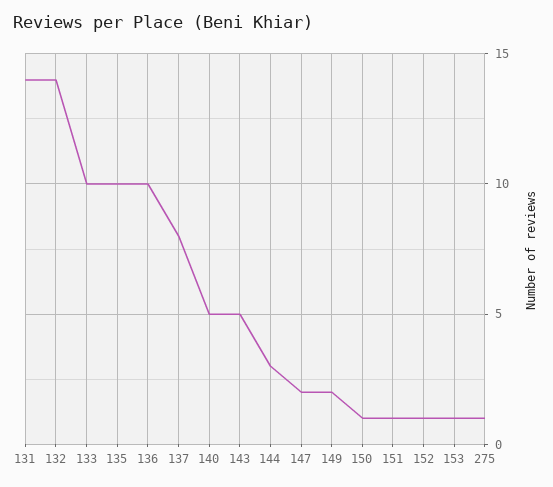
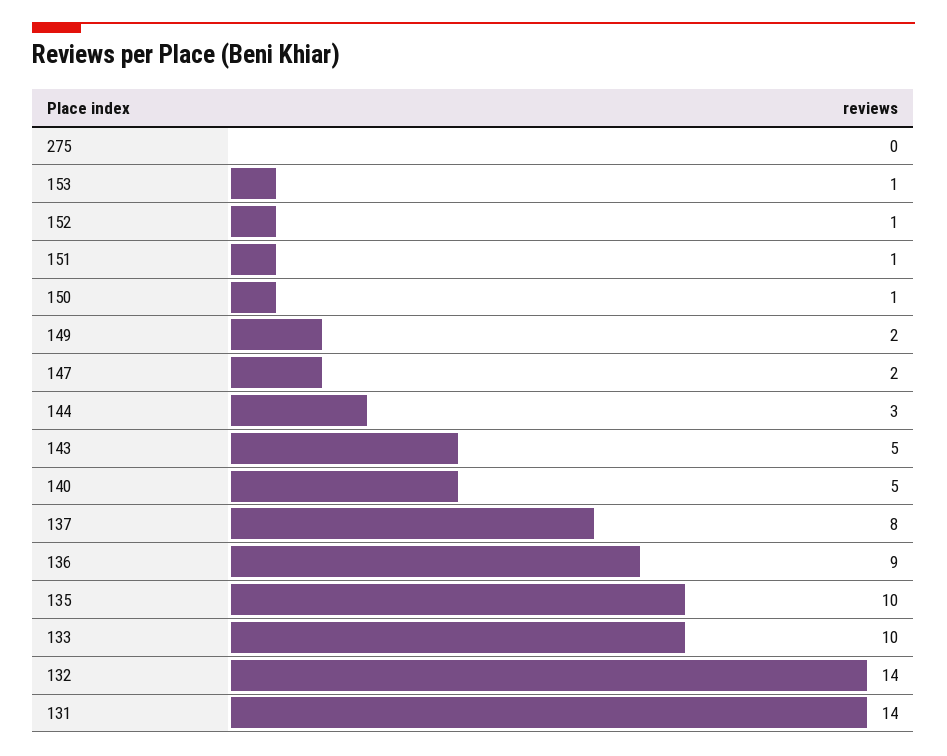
  {
    "131": 14,
    "132": 14,
    "133": 10,
    "135": 10,
-   "136": 10,
+   "136": 9,
    "137": 8,
    "140": 5,
    "143": 5,
    "144": 3,
    "147": 2,
    "149": 2,
    "150": 1,
    "151": 1,
    "152": 1,
    "153": 1,
-   "275": 1
+   "275": 0
  }

